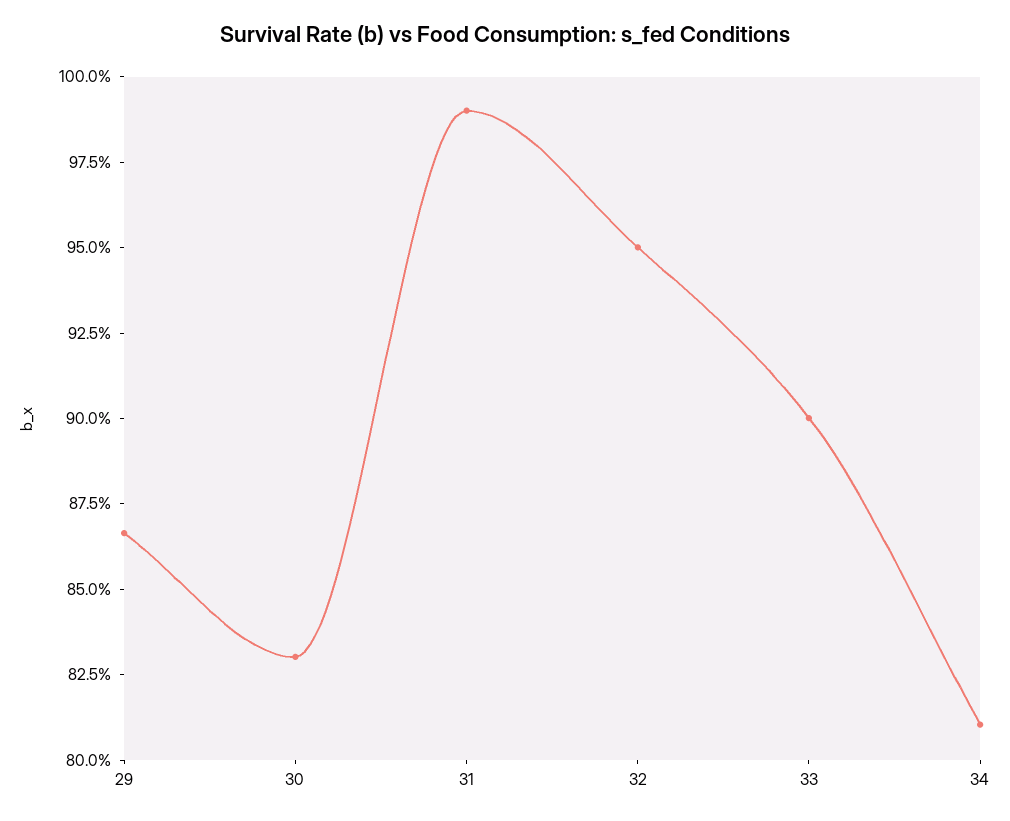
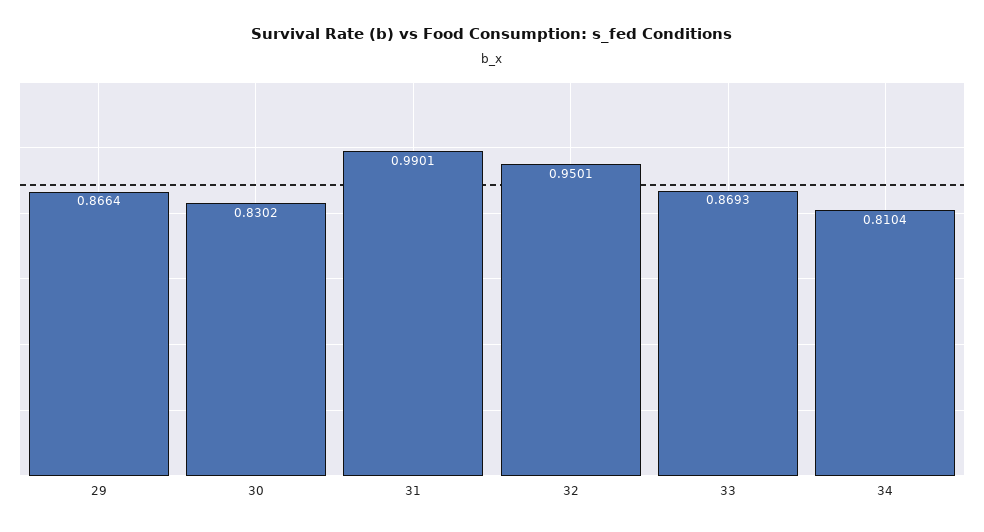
  {
    "29": 0.8664,
    "30": 0.8302,
    "31": 0.9901,
    "32": 0.9501,
-   "33": 0.9,
+   "33": 0.8693,
    "34": 0.8104
  }

